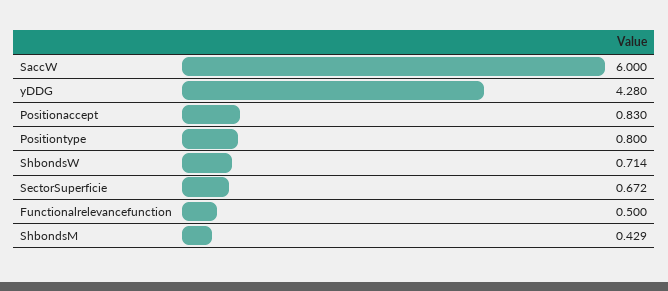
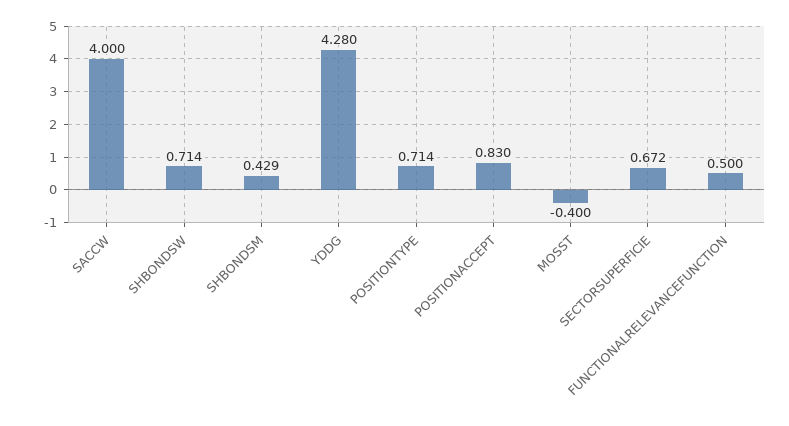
  {
-   "SaccW": 6,
+   "SaccW": 4,
    "yDDG": 4.28,
    "Positionaccept": 0.83,
-   "Positiontype": 0.8,
+   "Positiontype": 0.714,
    "ShbondsW": 0.714,
    "SectorSuperficie": 0.672,
    "Functionalrelevancefunction": 0.5,
-   "ShbondsM": 0.429
+   "ShbondsM": 0.429,
+   "MOSST": -0.4
  }

